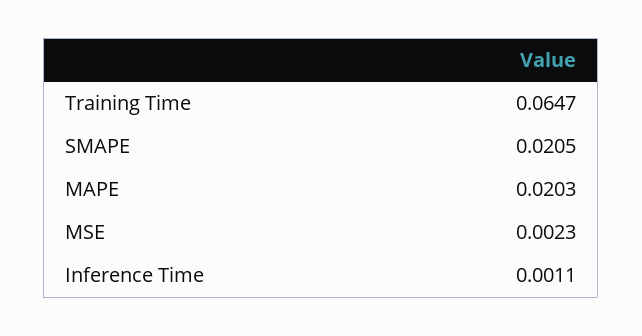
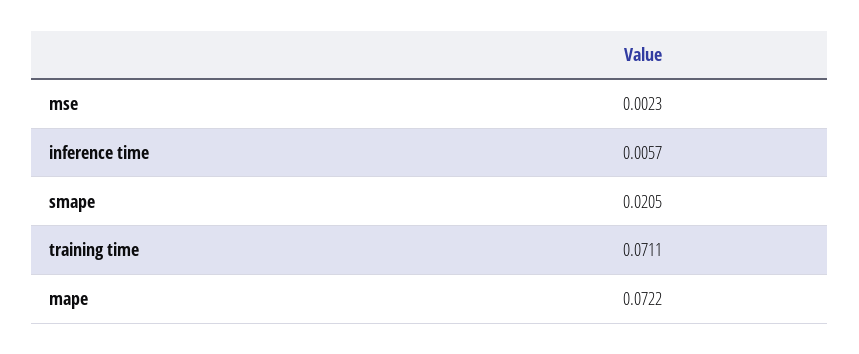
  {
-   "Training Time": 0.0647,
+   "Training Time": 0.0711,
    "SMAPE": 0.0205,
-   "MAPE": 0.0203,
+   "MAPE": 0.0722,
    "MSE": 0.0023,
-   "Inference Time": 0.0011
+   "Inference Time": 0.0057
  }

